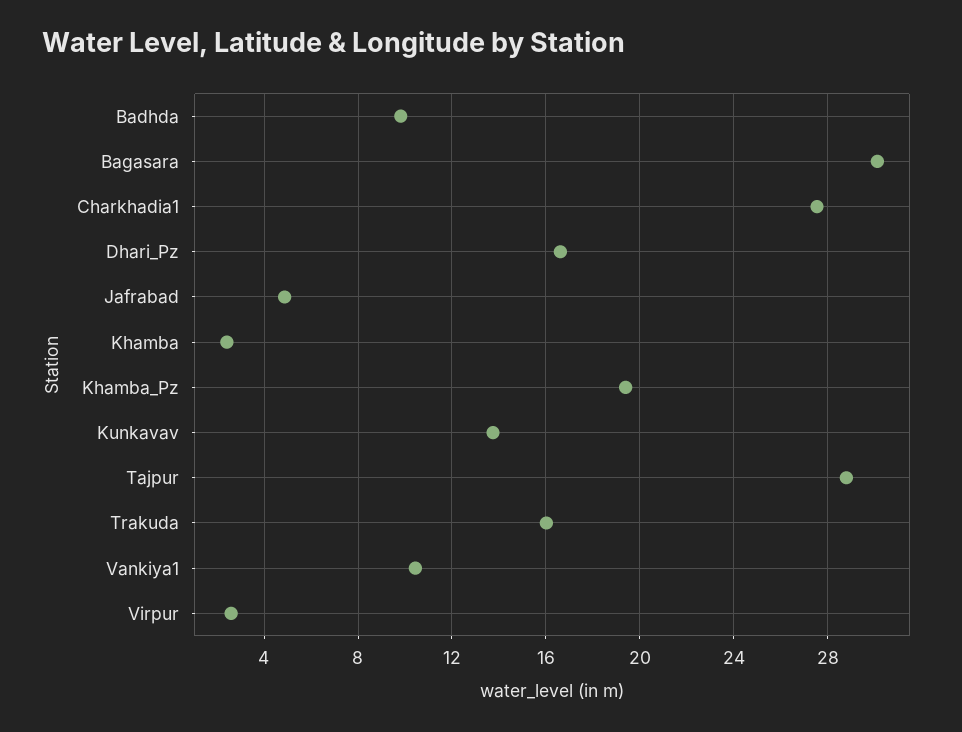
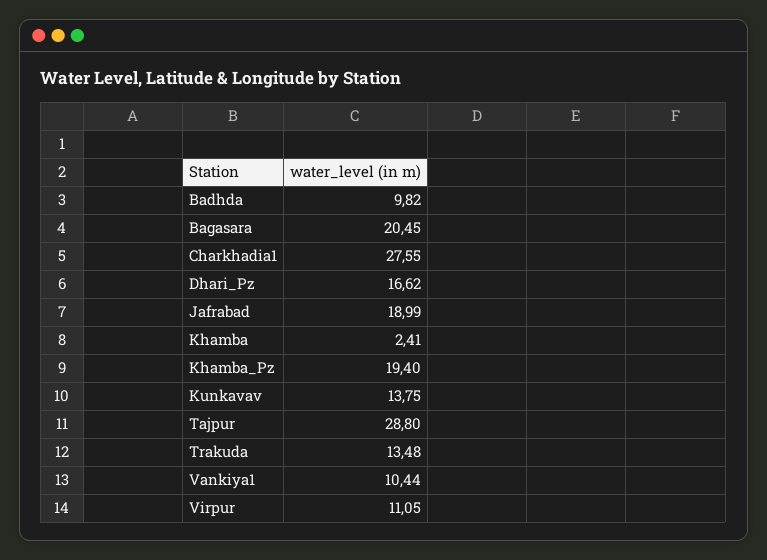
  {
    "Badhda": 9.82,
-   "Bagasara": 30,
+   "Bagasara": 20.45,
    "Charkhadia1": 27.55,
    "Dhari_Pz": 16.62,
-   "Jafrabad": 5,
+   "Jafrabad": 18.99,
    "Khamba": 2.41,
    "Khamba_Pz": 19.4,
    "Kunkavav": 13.75,
    "Tajpur": 28.8,
-   "Trakuda": 16,
+   "Trakuda": 13.48,
    "Vankiya1": 10.44,
-   "Virpur": 2.5
+   "Virpur": 11.05
  }

